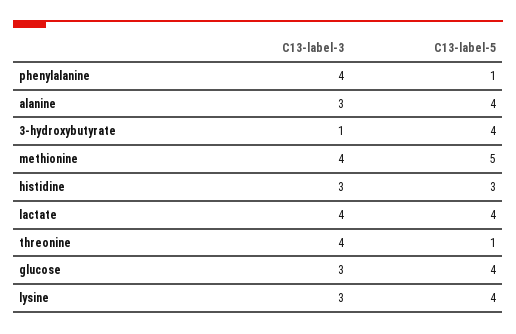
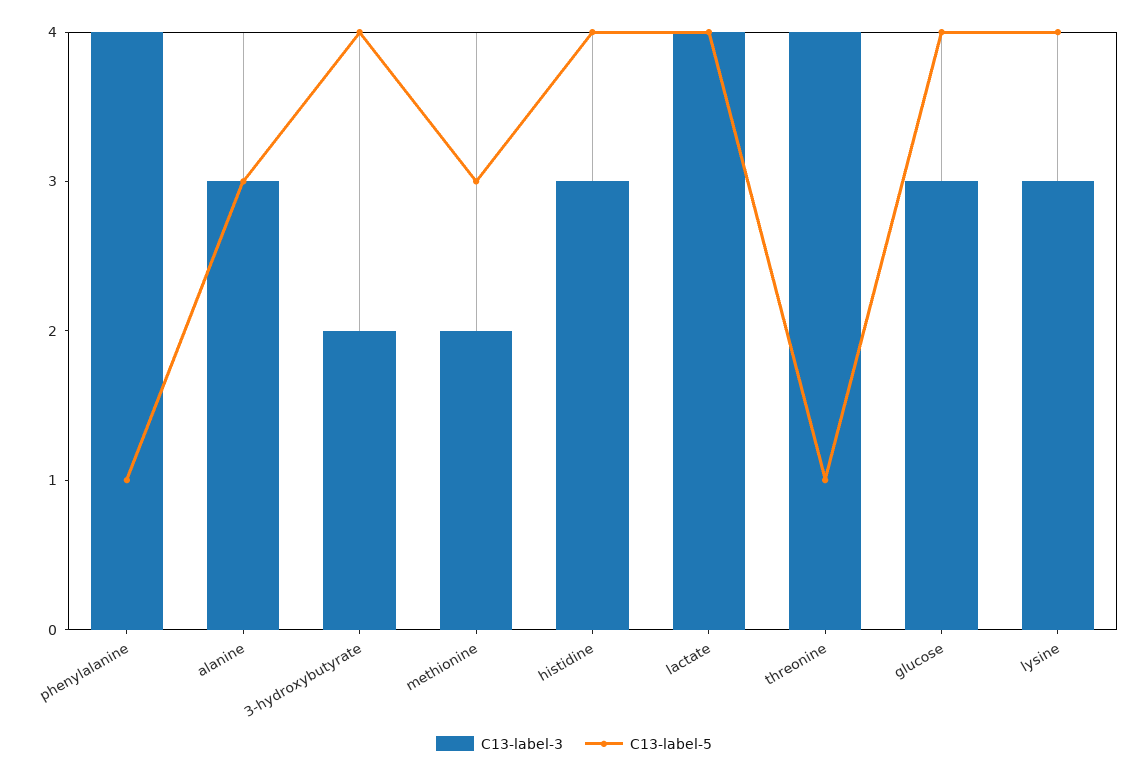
  {
    "C13-label-3": {
      "phenylalanine": 4,
      "alanine": 3,
-     "3-hydroxybutyrate": 1,
+     "3-hydroxybutyrate": 2,
-     "methionine": 4,
+     "methionine": 2,
      "histidine": 3,
      "lactate": 4,
      "threonine": 4,
      "glucose": 3,
      "lysine": 3
    },
    "C13-label-5": {
      "phenylalanine": 1,
-     "alanine": 4,
+     "alanine": 3,
      "3-hydroxybutyrate": 4,
-     "methionine": 5,
+     "methionine": 3,
-     "histidine": 3,
+     "histidine": 4,
      "lactate": 4,
      "threonine": 1,
      "glucose": 4,
      "lysine": 4
    }
  }

